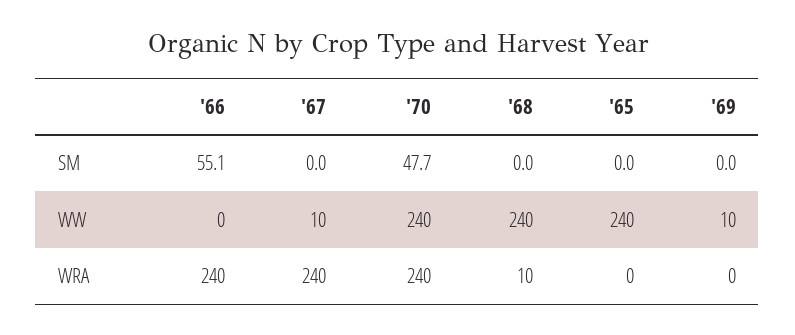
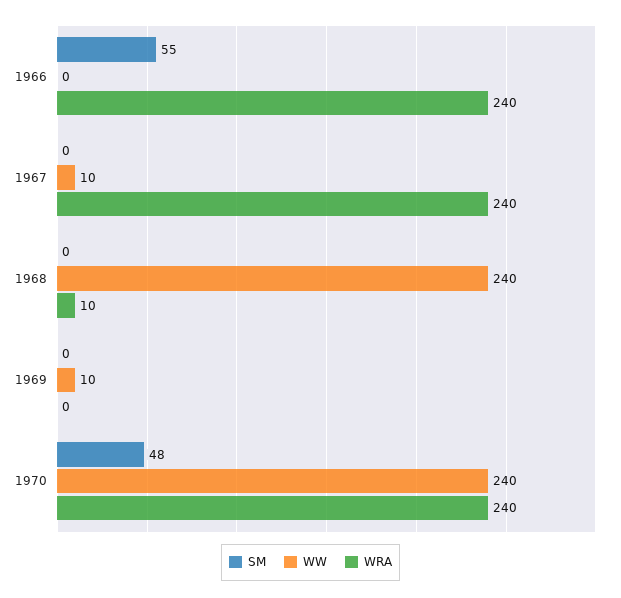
  {
    "SM": {
      "'66": 55.1,
      "'67": 0,
      "'70": 47.7,
      "'68": 0,
-     "'65": 0,
      "'69": 0
    },
    "WW": {
      "'66": 0,
      "'67": 10,
      "'70": 240,
      "'68": 240,
-     "'65": 240,
      "'69": 10
    },
    "WRA": {
      "'66": 240,
      "'67": 240,
      "'70": 240,
      "'68": 10,
-     "'65": 0,
      "'69": 0
    }
  }

